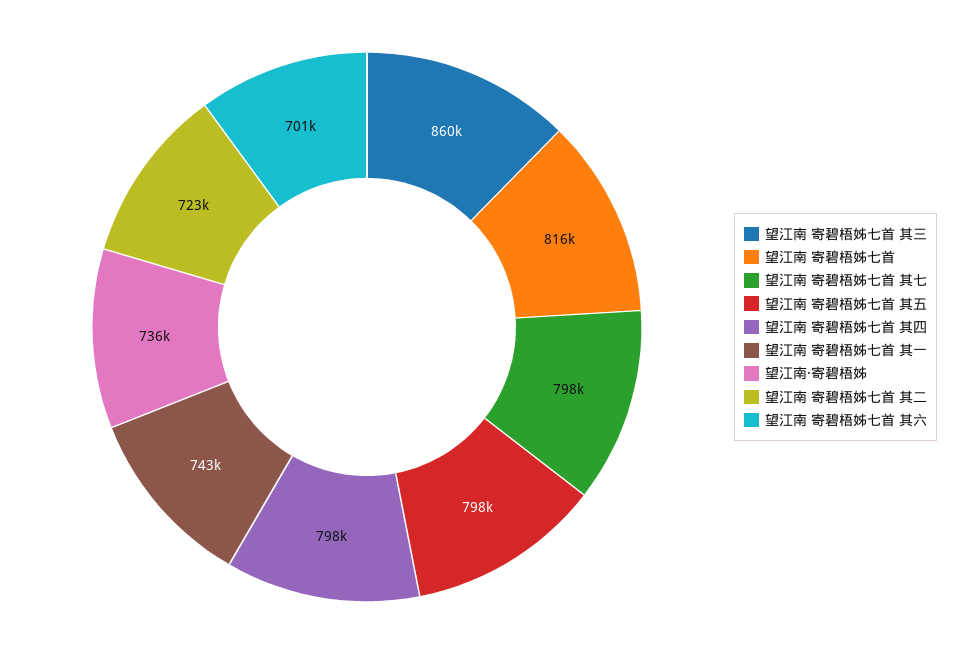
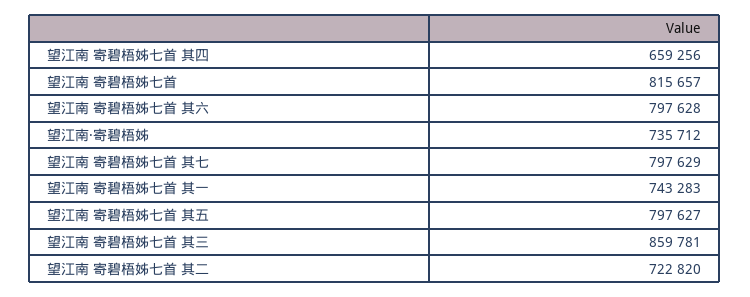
  {
    "望江南 寄碧梧姊七首 其三": 859781,
    "望江南 寄碧梧姊七首": 815657,
    "望江南 寄碧梧姊七首 其七": 797629,
    "望江南 寄碧梧姊七首 其五": 797627,
-   "望江南 寄碧梧姊七首 其四": 798000,
+   "望江南 寄碧梧姊七首 其四": 659256,
    "望江南 寄碧梧姊七首 其一": 743283,
    "望江南·寄碧梧姊": 735712,
    "望江南 寄碧梧姊七首 其二": 722820,
-   "望江南 寄碧梧姊七首 其六": 701000
+   "望江南 寄碧梧姊七首 其六": 797628
  }

